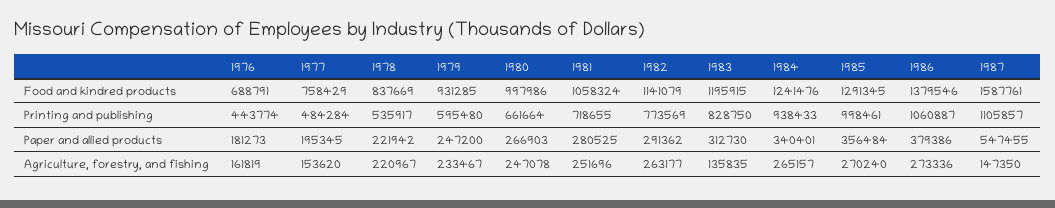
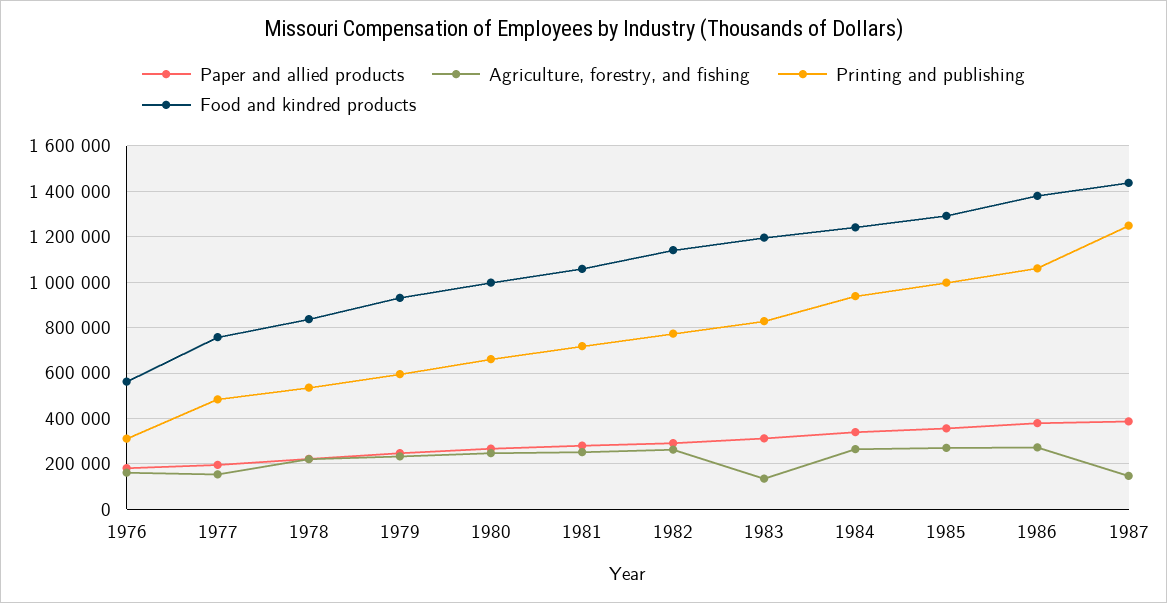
  {
    "Food and kindred products": {
-     "1976": 688791,
+     "1976": 550000,
      "1977": 758429,
      "1978": 837669,
      "1979": 931285,
      "1980": 997986,
      "1981": 1058324,
      "1982": 1141079,
      "1983": 1195915,
      "1984": 1241476,
      "1985": 1291345,
      "1986": 1379546,
-     "1987": 1587761
+     "1987": 1450000
    },
    "Printing and publishing": {
-     "1976": 443774,
+     "1976": 300000,
      "1977": 484284,
      "1978": 535917,
      "1979": 595480,
      "1980": 661664,
      "1981": 718655,
      "1982": 773569,
      "1983": 828750,
      "1984": 938433,
      "1985": 998461,
      "1986": 1060887,
-     "1987": 1105857
+     "1987": 1250000
    },
    "Paper and allied products": {
      "1976": 181273,
      "1977": 195345,
      "1978": 221942,
      "1979": 247200,
      "1980": 266903,
      "1981": 280525,
      "1982": 291362,
      "1983": 312730,
      "1984": 340401,
      "1985": 356484,
      "1986": 379386,
-     "1987": 547455
+     "1987": 400000
    },
    "Agriculture, forestry, and fishing": {
      "1976": 161819,
      "1977": 153620,
      "1978": 220967,
      "1979": 233467,
      "1980": 247078,
      "1981": 251696,
      "1982": 263177,
      "1983": 135835,
      "1984": 265157,
      "1985": 270240,
      "1986": 273336,
      "1987": 147350
    }
  }

